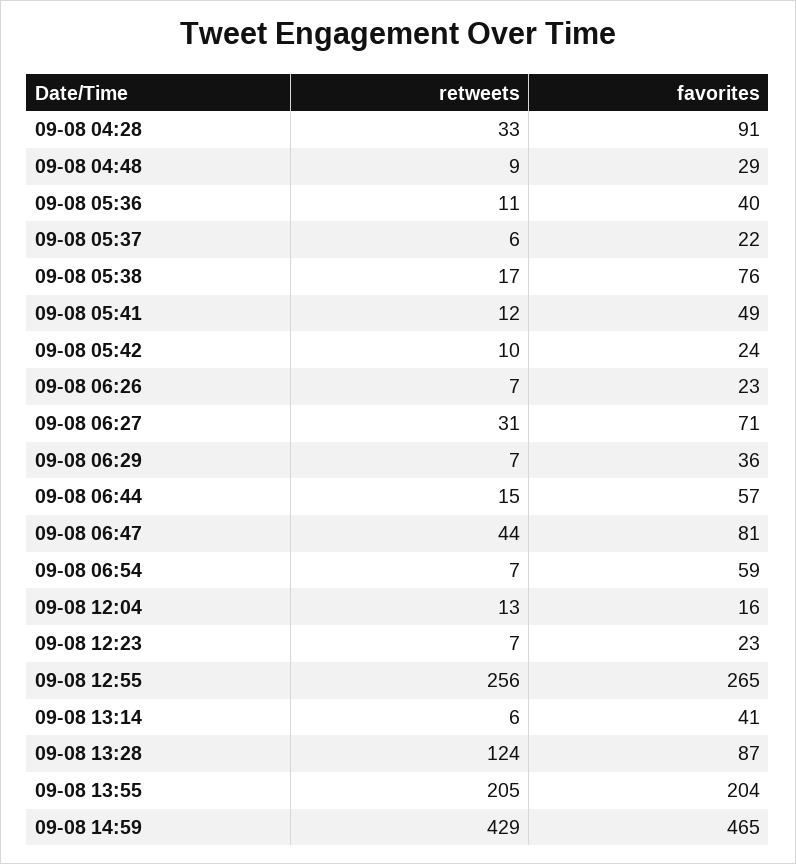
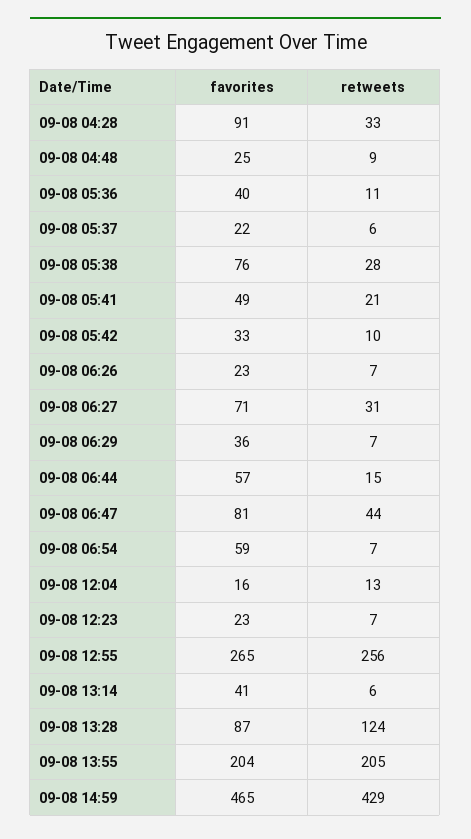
  {
    "retweets": {
      "09-08 04:28": 33,
      "09-08 04:48": 9,
      "09-08 05:36": 11,
      "09-08 05:37": 6,
-     "09-08 05:38": 17,
+     "09-08 05:38": 28,
-     "09-08 05:41": 12,
+     "09-08 05:41": 21,
      "09-08 05:42": 10,
      "09-08 06:26": 7,
      "09-08 06:27": 31,
      "09-08 06:29": 7,
      "09-08 06:44": 15,
      "09-08 06:47": 44,
      "09-08 06:54": 7,
      "09-08 12:04": 13,
      "09-08 12:23": 7,
      "09-08 12:55": 256,
      "09-08 13:14": 6,
      "09-08 13:28": 124,
      "09-08 13:55": 205,
      "09-08 14:59": 429
    },
    "favorites": {
      "09-08 04:28": 91,
-     "09-08 04:48": 29,
+     "09-08 04:48": 25,
      "09-08 05:36": 40,
      "09-08 05:37": 22,
      "09-08 05:38": 76,
      "09-08 05:41": 49,
-     "09-08 05:42": 24,
+     "09-08 05:42": 33,
      "09-08 06:26": 23,
      "09-08 06:27": 71,
      "09-08 06:29": 36,
      "09-08 06:44": 57,
      "09-08 06:47": 81,
      "09-08 06:54": 59,
      "09-08 12:04": 16,
      "09-08 12:23": 23,
      "09-08 12:55": 265,
      "09-08 13:14": 41,
      "09-08 13:28": 87,
      "09-08 13:55": 204,
      "09-08 14:59": 465
    }
  }

